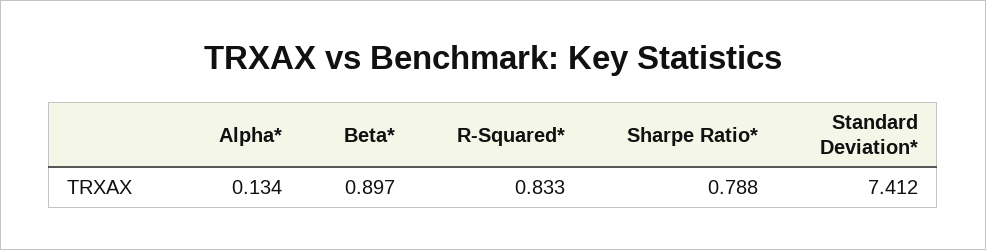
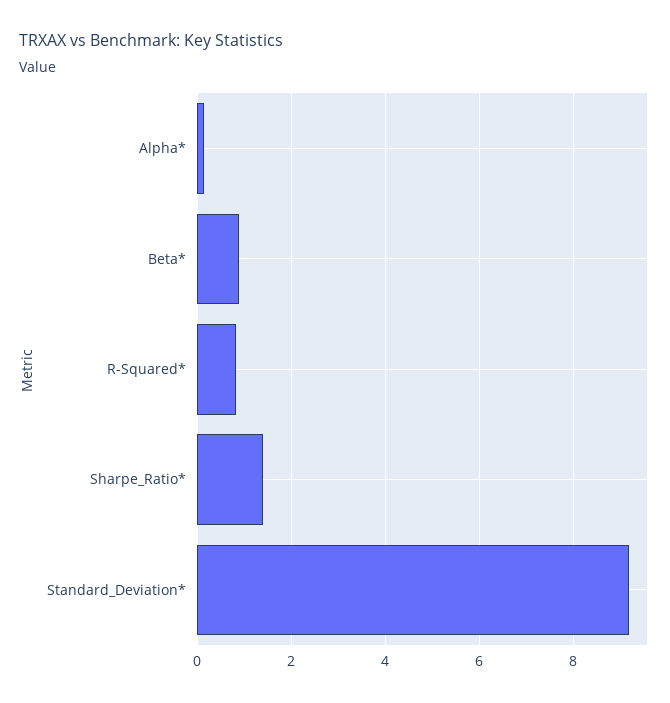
  {
    "Alpha*": 0.134,
    "Beta*": 0.897,
    "R-Squared*": 0.833,
-   "Sharpe Ratio*": 0.788,
+   "Sharpe Ratio*": 1.4,
-   "Standard Deviation*": 7.412
+   "Standard Deviation*": 9.2
  }

